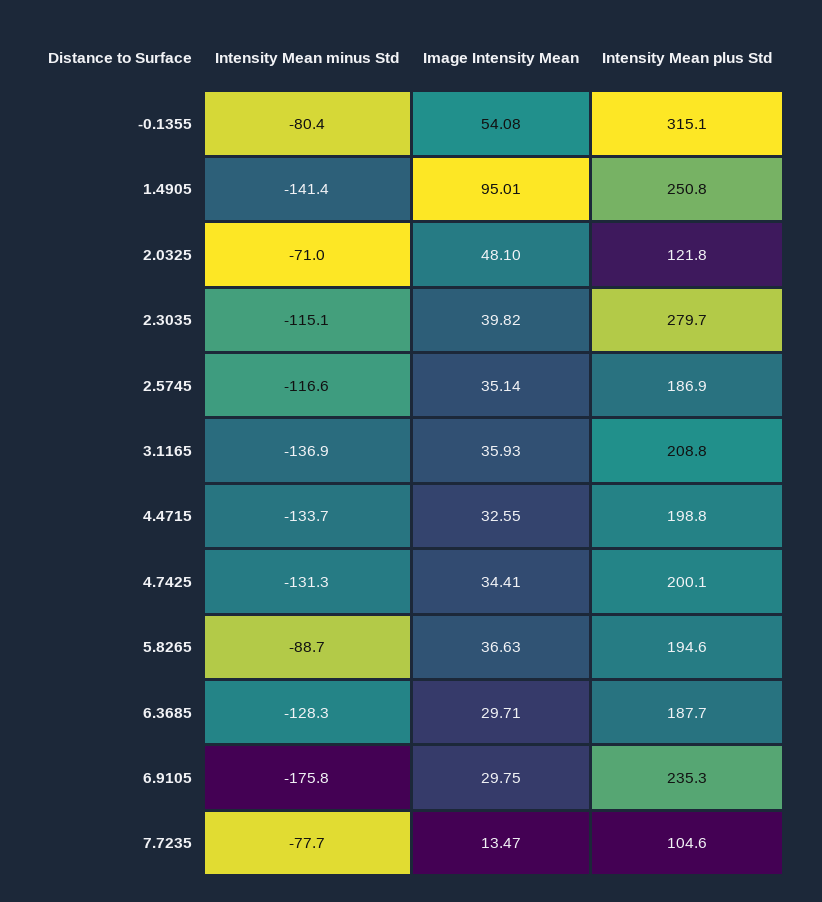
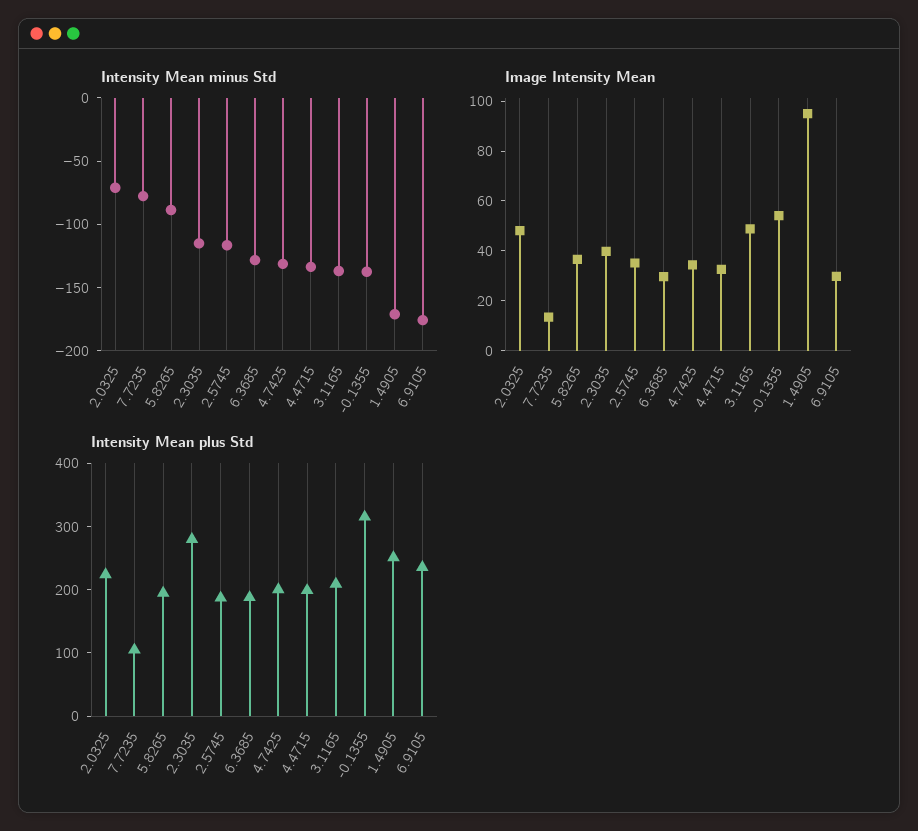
  {
    "Intensity Mean minus Std": {
-     "-0.1355": -80.4,
+     "-0.1355": -140,
-     "1.4905": -141.4,
+     "1.4905": -170,
      "2.0325": -71,
      "2.3035": -115.1,
      "2.5745": -116.6,
      "3.1165": -136.9,
      "4.4715": -133.7,
      "4.7425": -131.3,
      "5.8265": -88.7,
      "6.3685": -128.3,
      "6.9105": -175.8,
      "7.7235": -77.7
    },
    "Image Intensity Mean": {
      "-0.1355": 54.08,
      "1.4905": 95.01,
      "2.0325": 48.1,
      "2.3035": 39.82,
      "2.5745": 35.14,
-     "3.1165": 35.93,
+     "3.1165": 50,
      "4.4715": 32.55,
      "4.7425": 34.41,
      "5.8265": 36.63,
      "6.3685": 29.71,
      "6.9105": 29.75,
      "7.7235": 13.47
    },
    "Intensity Mean plus Std": {
      "-0.1355": 315.1,
      "1.4905": 250.8,
-     "2.0325": 121.8,
+     "2.0325": 220,
      "2.3035": 279.7,
      "2.5745": 186.9,
      "3.1165": 208.8,
      "4.4715": 198.8,
      "4.7425": 200.1,
      "5.8265": 194.6,
      "6.3685": 187.7,
      "6.9105": 235.3,
      "7.7235": 104.6
    }
  }

